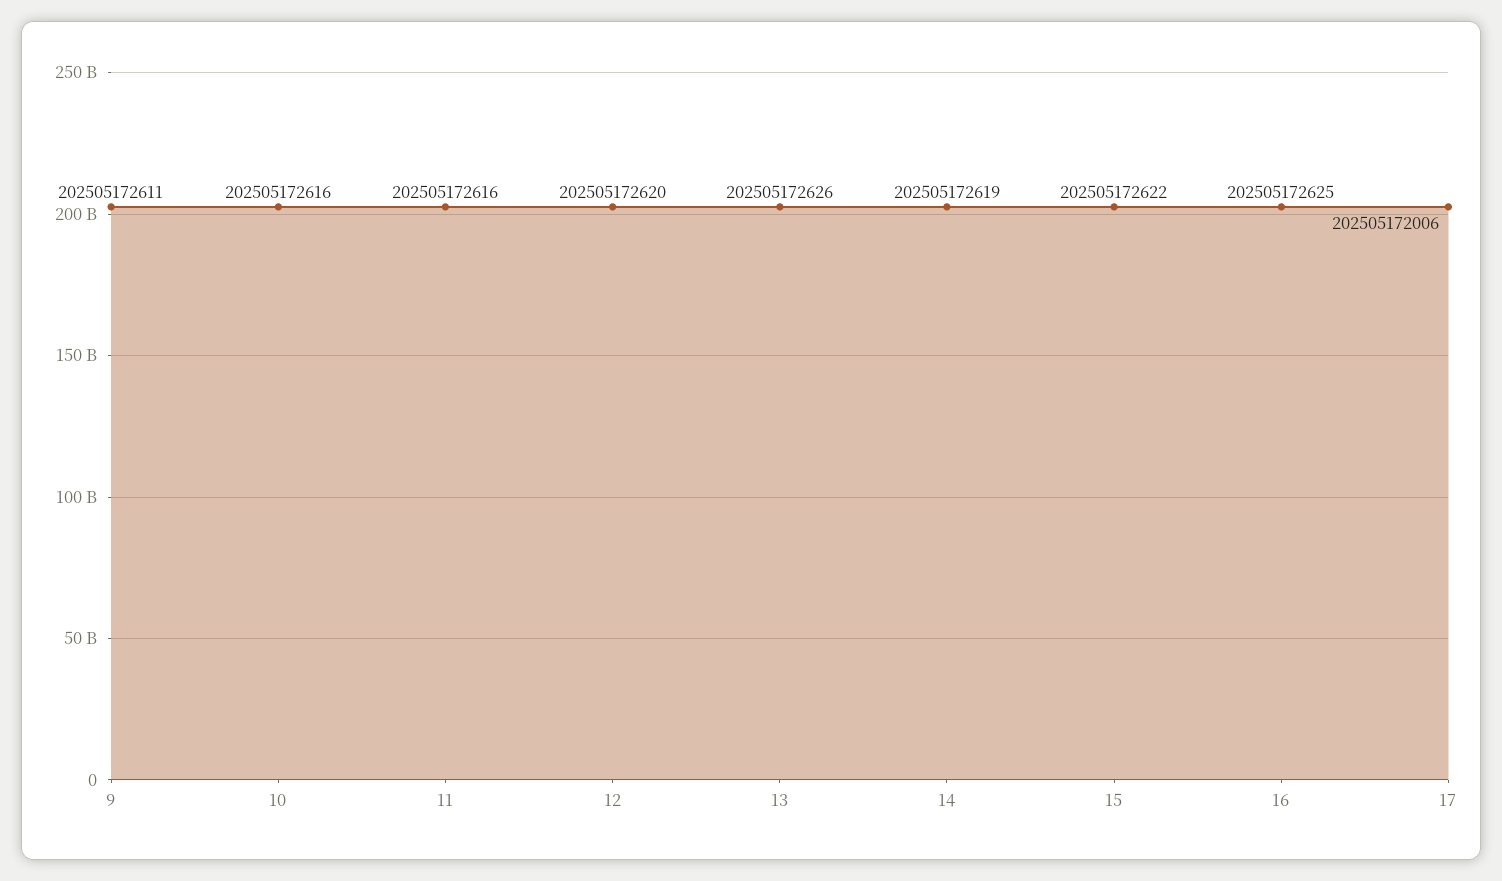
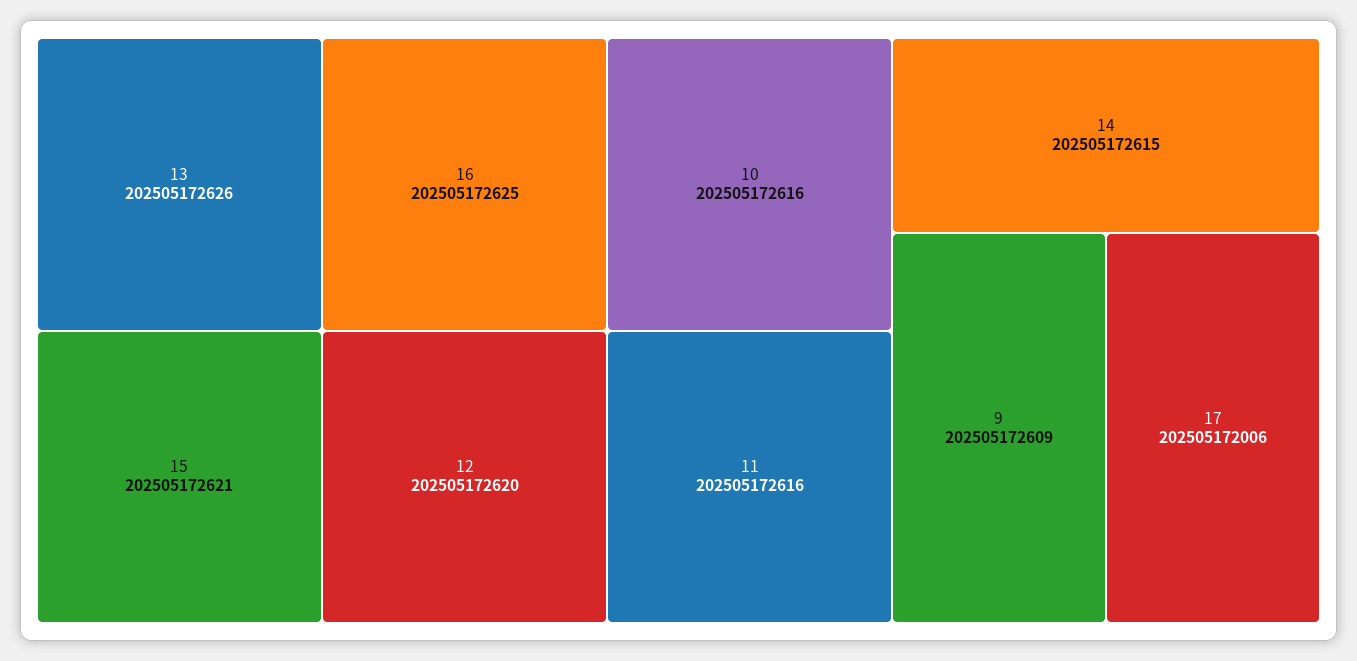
  {
-   "9": 202505172611,
+   "9": 202505172609,
    "10": 202505172616,
    "11": 202505172616,
    "12": 202505172620,
    "13": 202505172626,
-   "14": 202505172619,
+   "14": 202505172615,
-   "15": 202505172622,
+   "15": 202505172621,
    "16": 202505172625,
    "17": 202505172006
  }

